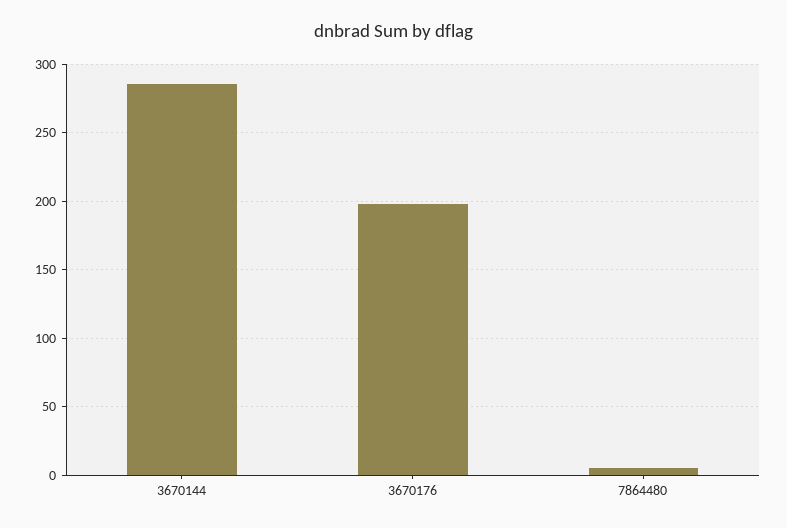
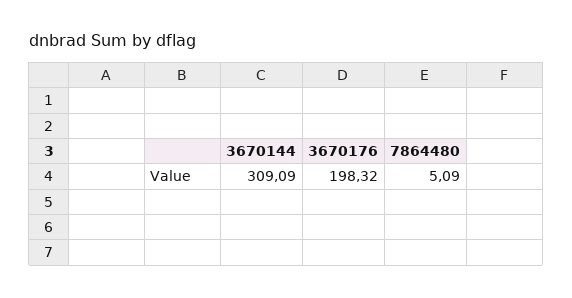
  {
-   "3670144": 285,
+   "3670144": 309.09,
    "3670176": 198.32,
    "7864480": 5.09
  }

